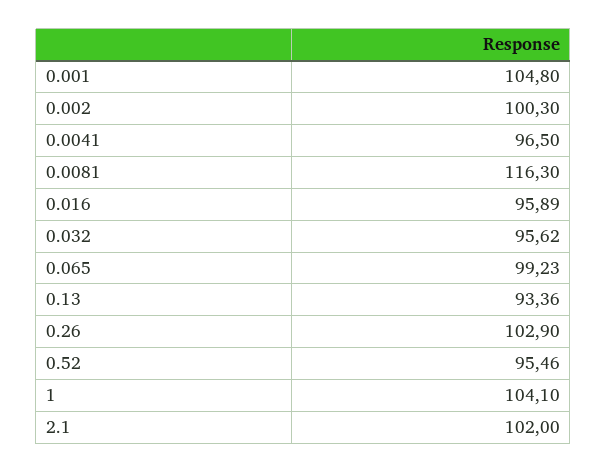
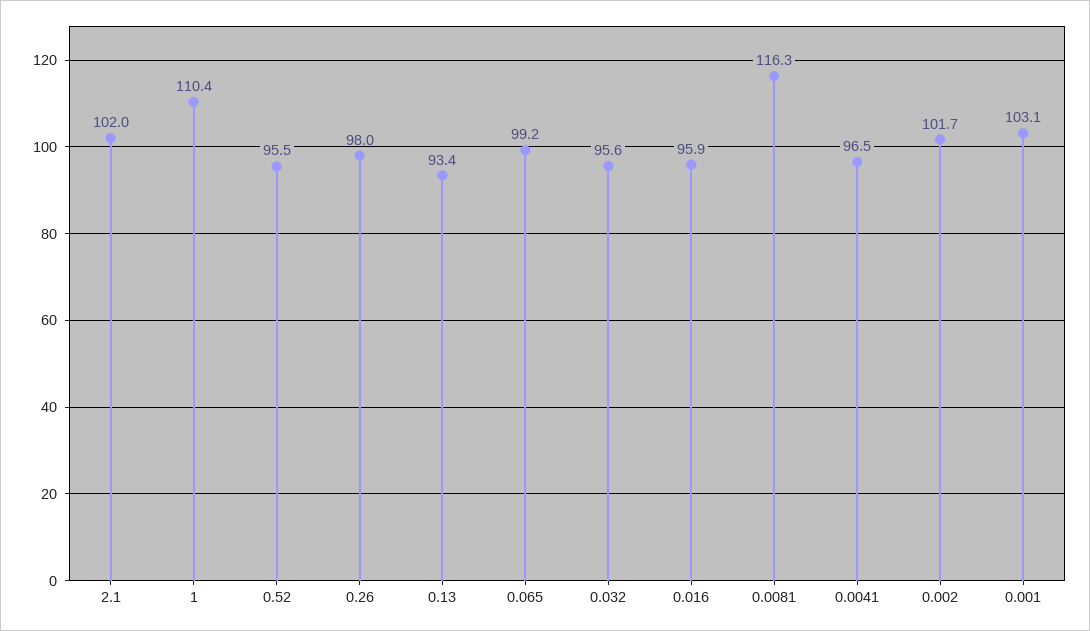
  {
-   "0.001": 104.8,
+   "0.001": 103.1,
-   "0.002": 100.3,
+   "0.002": 101.7,
    "0.0041": 96.5,
    "0.0081": 116.3,
    "0.016": 95.89,
    "0.032": 95.62,
    "0.065": 99.23,
    "0.13": 93.36,
-   "0.26": 102.9,
+   "0.26": 98,
    "0.52": 95.46,
-   "1": 104.1,
+   "1": 110.4,
    "2.1": 102
  }

